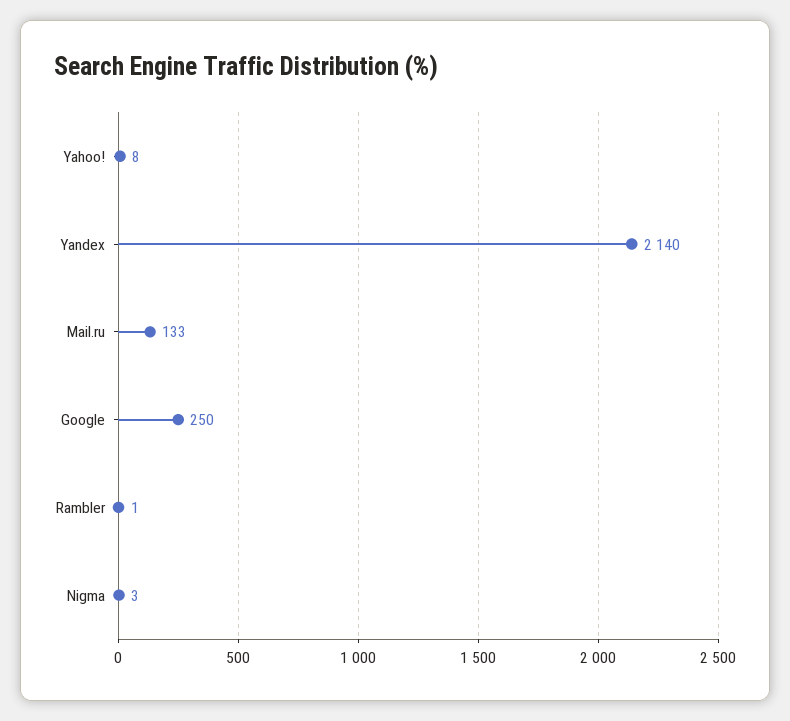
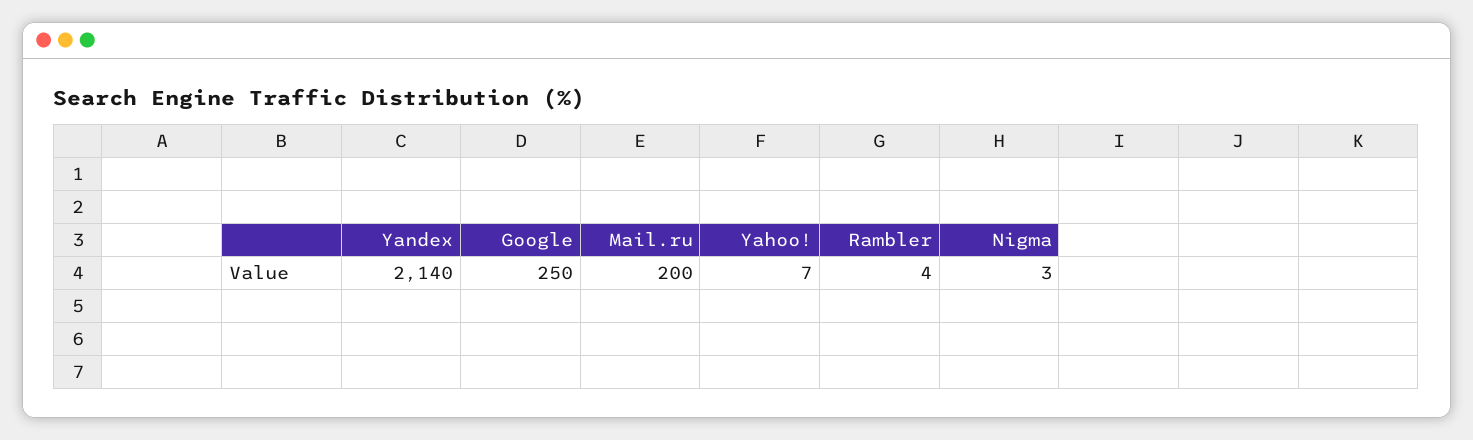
  {
-   "Yahoo!": 8,
+   "Yahoo!": 7,
    "Yandex": 2140,
-   "Mail.ru": 133,
+   "Mail.ru": 200,
    "Google": 250,
-   "Rambler": 1,
+   "Rambler": 4,
    "Nigma": 3
  }

